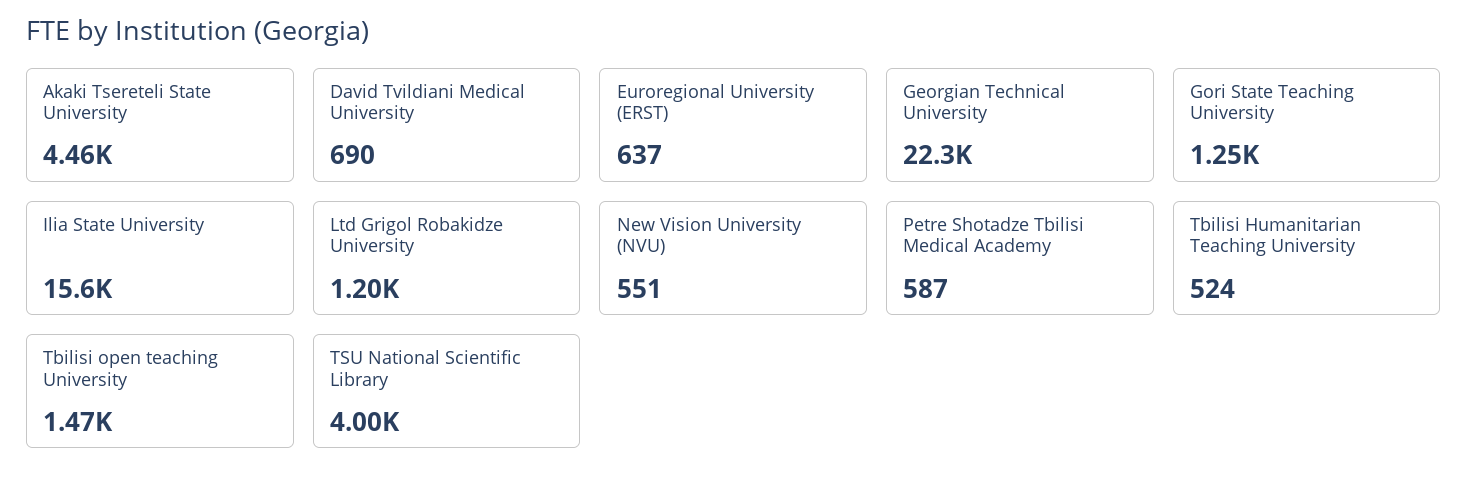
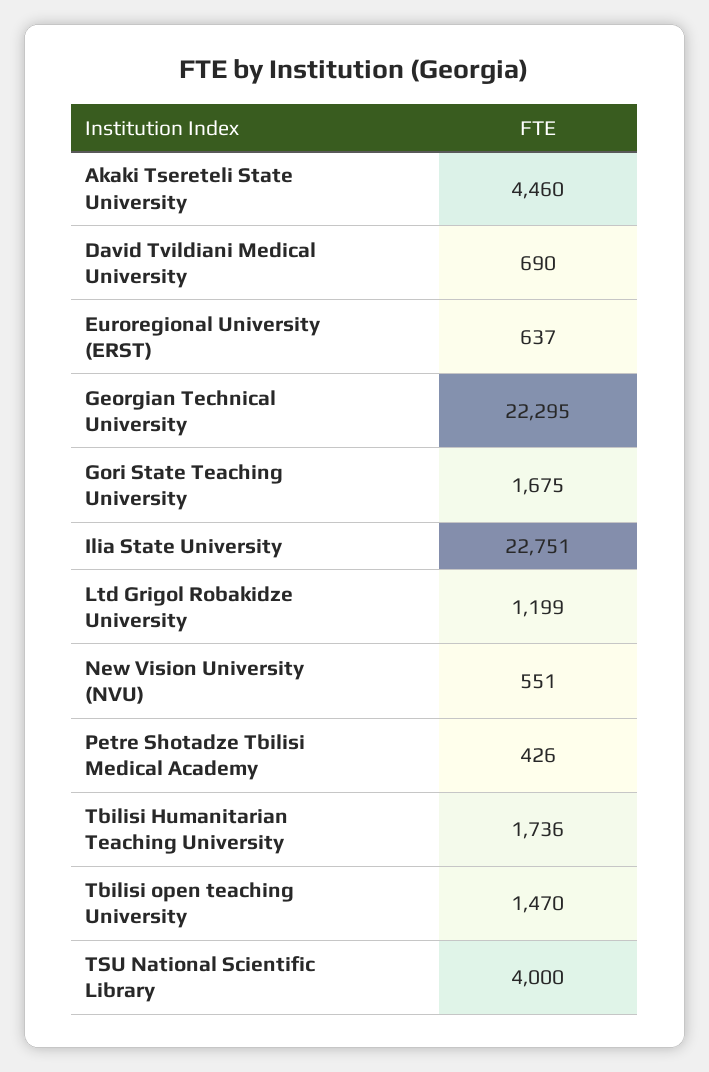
  {
    "Akaki Tsereteli State University": 4460,
    "David Tvildiani Medical University": 690,
    "Euroregional University (ERST)": 637,
    "Georgian Technical University": 22295,
-   "Gori State Teaching University": 1250,
+   "Gori State Teaching University": 1675,
-   "Ilia State University": 15600,
+   "Ilia State University": 22751,
    "Ltd Grigol Robakidze University": 1199,
    "New Vision University (NVU)": 551,
-   "Petre Shotadze Tbilisi Medical Academy": 587,
+   "Petre Shotadze Tbilisi Medical Academy": 426,
-   "Tbilisi Humanitarian Teaching University": 524,
+   "Tbilisi Humanitarian Teaching University": 1736,
    "Tbilisi open teaching University": 1470,
    "TSU National Scientific Library": 4000
  }

